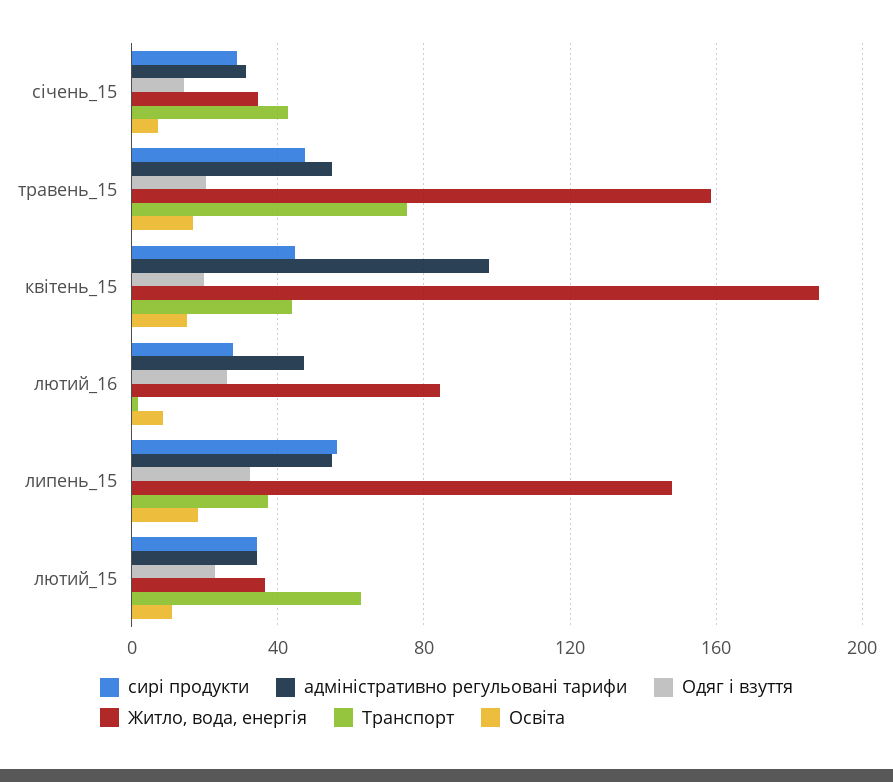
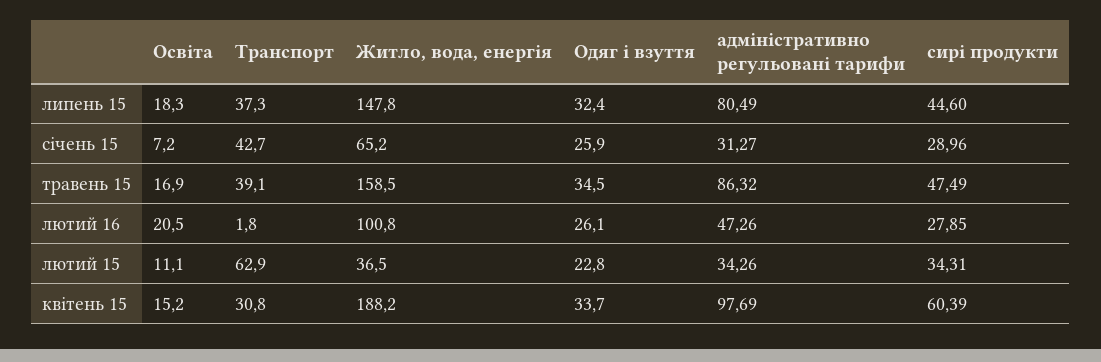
  {
    "сирі продукти": {
      "січень_15": 28.96,
      "травень_15": 47.49,
-     "квітень_15": 45,
+     "квітень_15": 60.39,
      "лютий_16": 27.85,
-     "липень_15": 55,
+     "липень_15": 44.6,
      "лютий_15": 34.31
    },
    "адміністративно регульовані тарифи": {
      "січень_15": 31.27,
-     "травень_15": 55,
+     "травень_15": 86.32,
      "квітень_15": 97.69,
      "лютий_16": 47.26,
-     "липень_15": 55,
+     "липень_15": 80.49,
      "лютий_15": 34.26
    },
    "Одяг і взуття": {
-     "січень_15": 15,
+     "січень_15": 25.9,
-     "травень_15": 20,
+     "травень_15": 34.5,
-     "квітень_15": 20,
+     "квітень_15": 33.7,
      "лютий_16": 26.1,
      "липень_15": 32.4,
      "лютий_15": 22.8
    },
    "Житло, вода, енергія": {
-     "січень_15": 35,
+     "січень_15": 65.2,
      "травень_15": 158.5,
      "квітень_15": 188.2,
-     "лютий_16": 85,
+     "лютий_16": 100.8,
      "липень_15": 147.8,
      "лютий_15": 36.5
    },
    "Транспорт": {
      "січень_15": 42.7,
-     "травень_15": 75,
+     "травень_15": 39.1,
-     "квітень_15": 45,
+     "квітень_15": 30.8,
      "лютий_16": 1.8,
      "липень_15": 37.3,
      "лютий_15": 62.9
    },
    "Освіта": {
      "січень_15": 7.2,
      "травень_15": 16.9,
      "квітень_15": 15.2,
-     "лютий_16": 10,
+     "лютий_16": 20.5,
      "липень_15": 18.3,
      "лютий_15": 11.1
    }
  }

